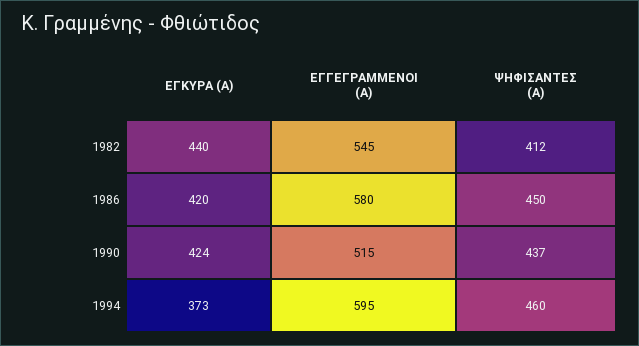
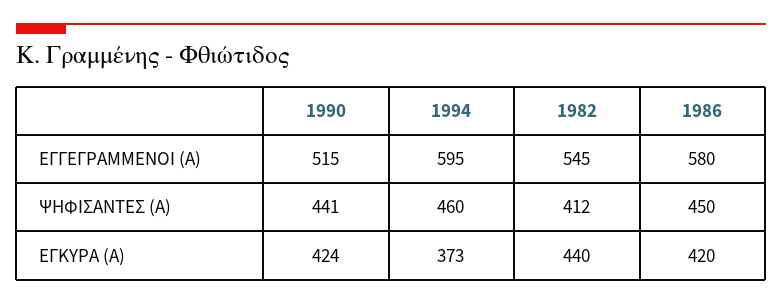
  {
    "ΕΓΚΥΡΑ (Α)": {
      "1982": 440,
      "1986": 420,
      "1990": 424,
      "1994": 373
    },
    "ΕΓΓΕΓΡΑΜΜΕΝΟΙ (Α)": {
      "1982": 545,
      "1986": 580,
      "1990": 515,
      "1994": 595
    },
    "ΨΗΦΙΣΑΝΤΕΣ (Α)": {
      "1982": 412,
      "1986": 450,
-     "1990": 437,
+     "1990": 441,
      "1994": 460
    }
  }

